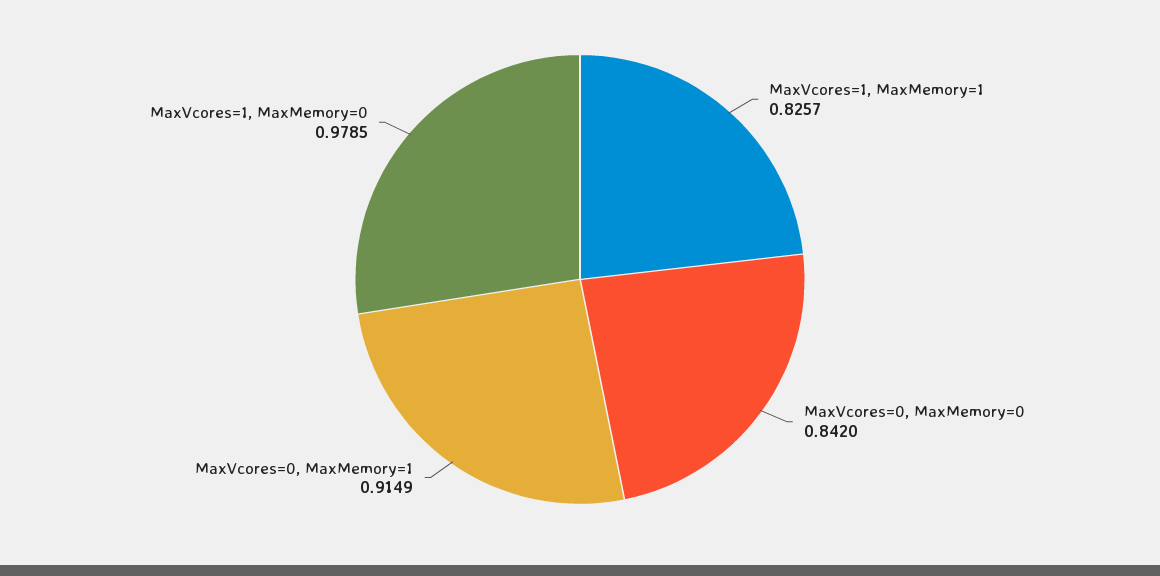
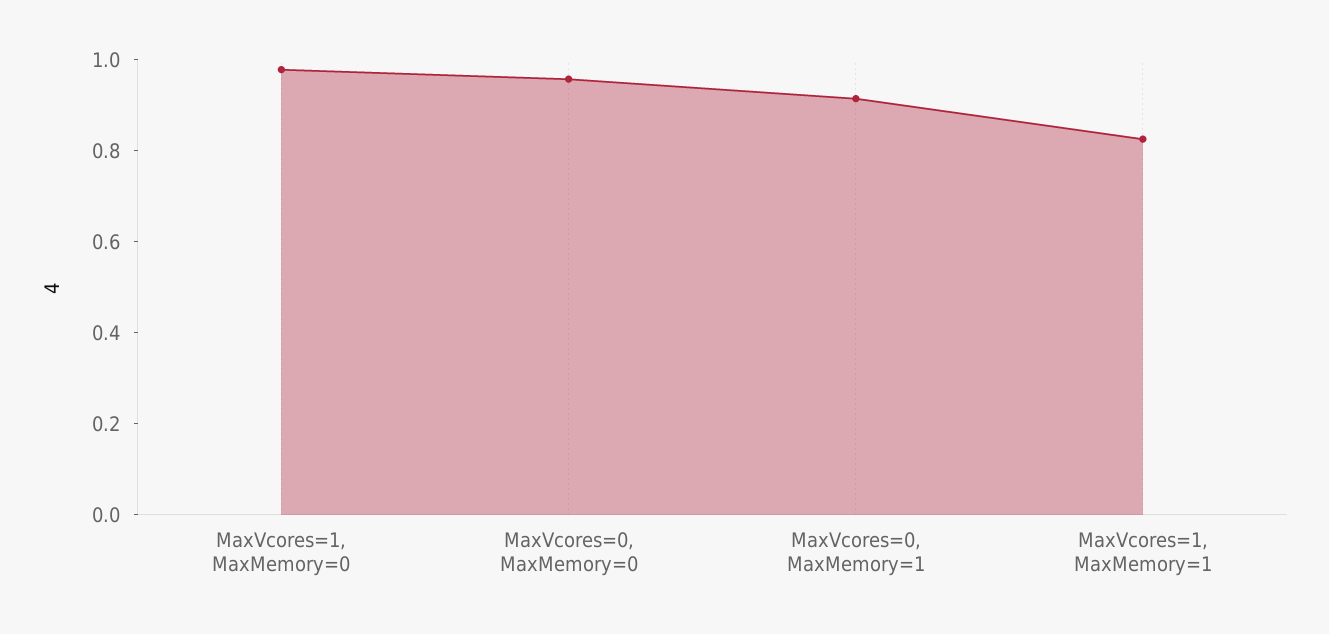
  {
    "MaxVcores=1, MaxMemory=1": 0.8257,
-   "MaxVcores=0, MaxMemory=0": 0.842,
+   "MaxVcores=0, MaxMemory=0": 0.95,
    "MaxVcores=0, MaxMemory=1": 0.9149,
    "MaxVcores=1, MaxMemory=0": 0.9785
  }

